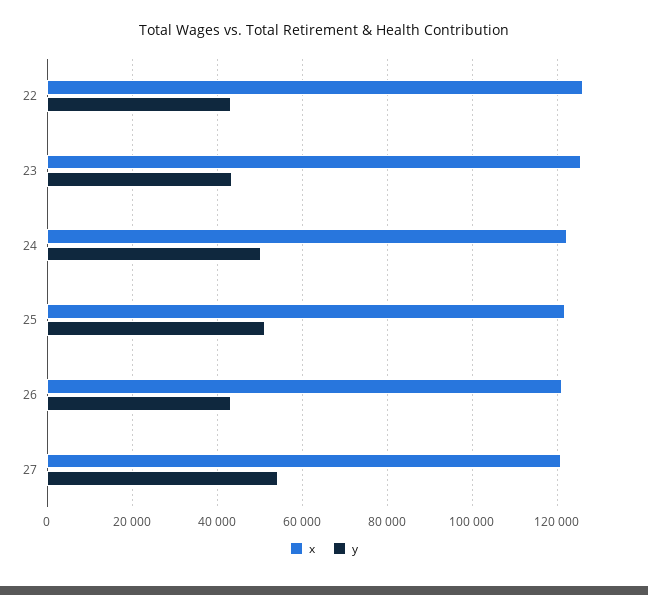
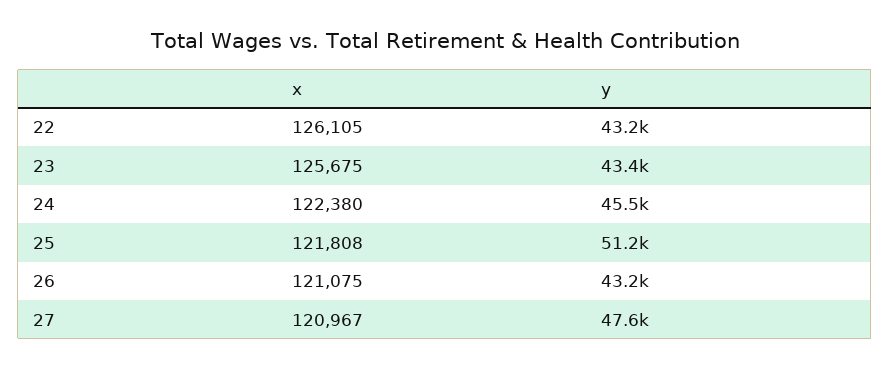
  {
    "x": {
      "22": 126105,
      "23": 125675,
      "24": 122380,
      "25": 121808,
      "26": 121075,
      "27": 120967
    },
    "y": {
      "22": 43200,
      "23": 43400,
-     "24": 50000,
+     "24": 45500,
      "25": 51200,
      "26": 43200,
-     "27": 54000
+     "27": 47600
    }
  }

